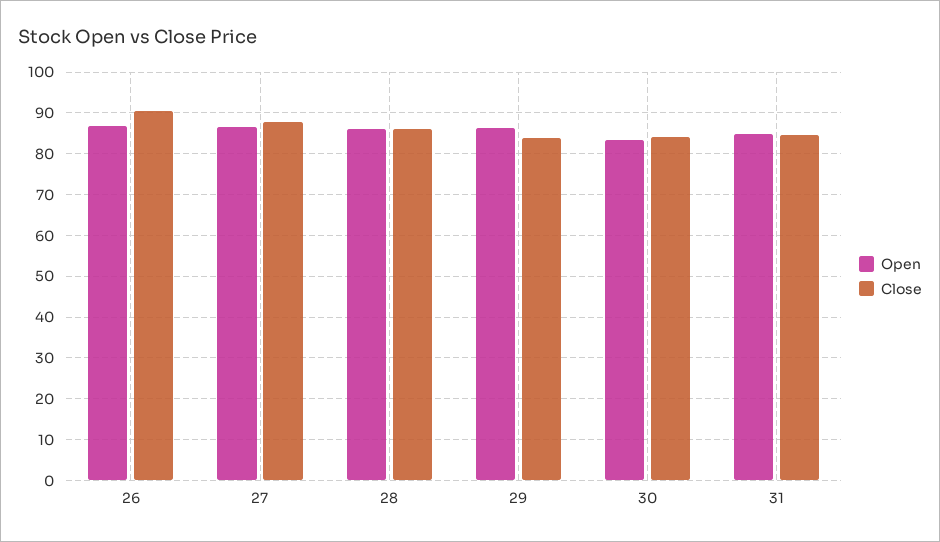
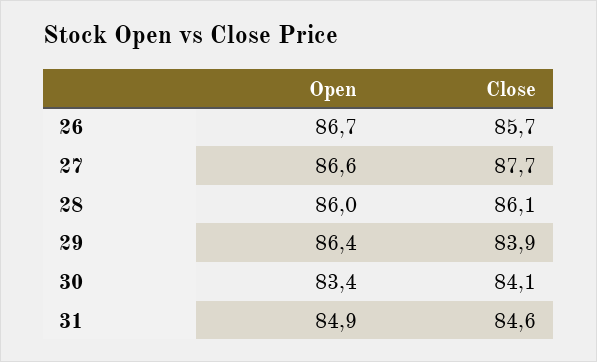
  {
    "Open": {
      "26": 86.7,
      "27": 86.6,
      "28": 86,
      "29": 86.4,
      "30": 83.4,
      "31": 84.9
    },
    "Close": {
-     "26": 90,
+     "26": 85.7,
      "27": 87.7,
      "28": 86.1,
      "29": 83.9,
      "30": 84.1,
      "31": 84.6
    }
  }

